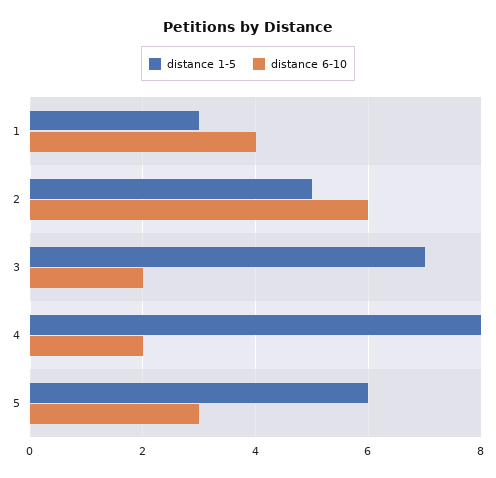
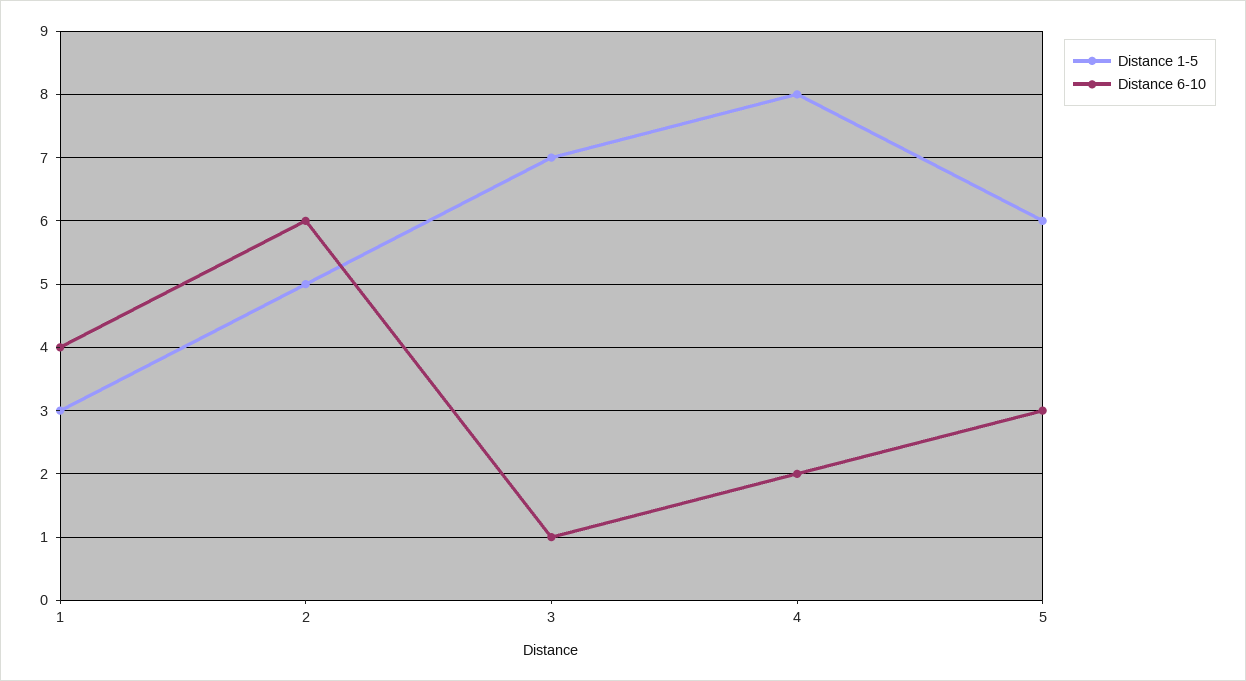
  {
    "distance 1-5": {
      "1": 3,
      "2": 5,
      "3": 7,
      "4": 8,
      "5": 6
    },
    "distance 6-10": {
      "1": 4,
      "2": 6,
-     "3": 2,
+     "3": 1,
      "4": 2,
      "5": 3
    }
  }

